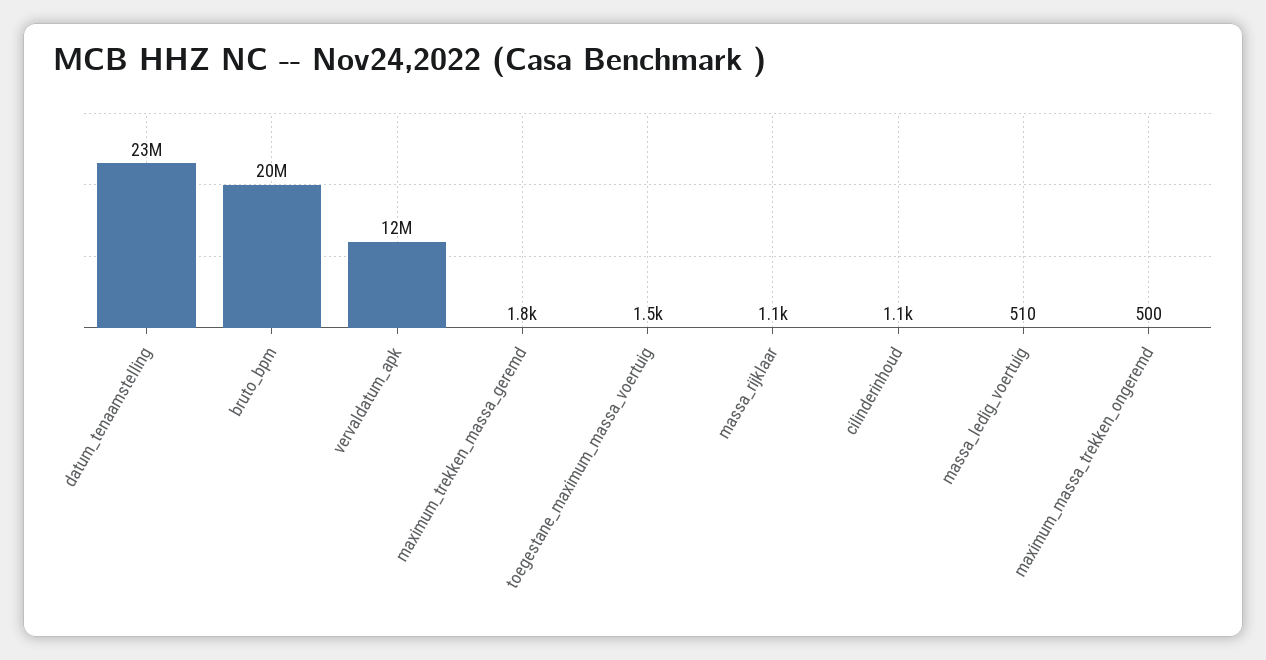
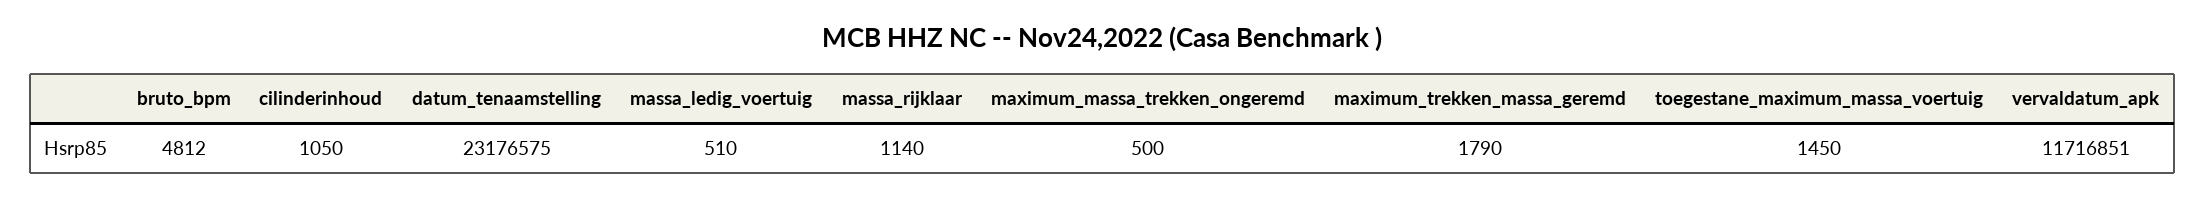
  {
    "datum_tenaamstelling": 23176575,
-   "bruto_bpm": 20000000,
+   "bruto_bpm": 4812,
    "vervaldatum_apk": 11716851,
    "maximum_trekken_massa_geremd": 1790,
    "toegestane_maximum_massa_voertuig": 1450,
    "massa_rijklaar": 1140,
    "cilinderinhoud": 1050,
    "massa_ledig_voertuig": 510,
    "maximum_massa_trekken_ongeremd": 500
  }

